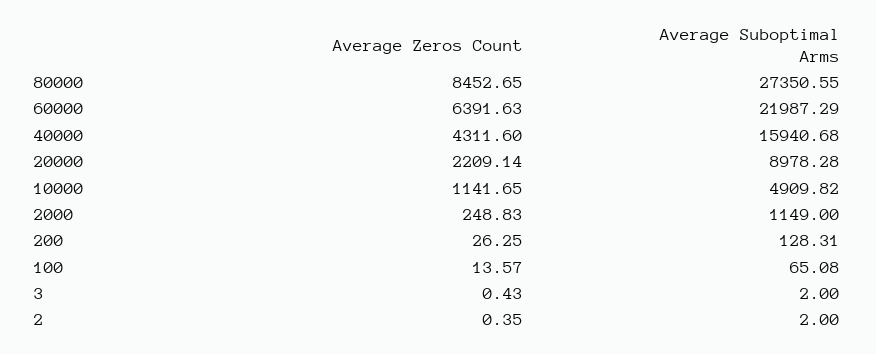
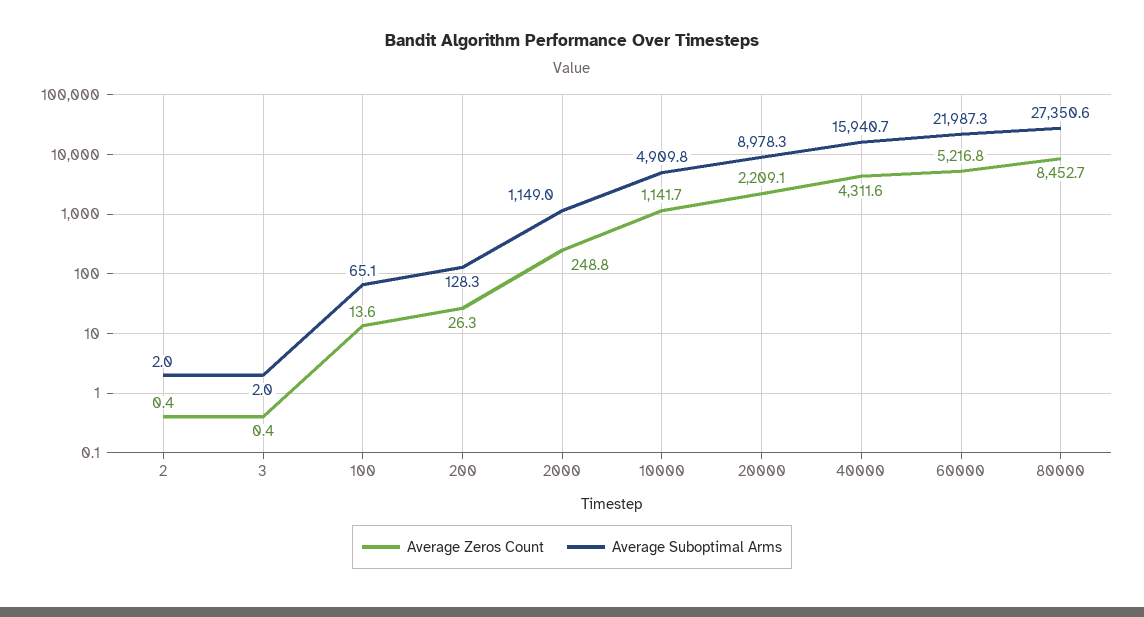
  {
    "Average Zeros Count": {
      "80000": 8452.65,
-     "60000": 6391.63,
+     "60000": 5216.8,
      "40000": 4311.6,
      "20000": 2209.14,
      "10000": 1141.65,
      "2000": 248.83,
      "200": 26.25,
      "100": 13.57,
      "3": 0.43,
      "2": 0.35
    },
    "Average Suboptimal Arms": {
      "80000": 27350.55,
      "60000": 21987.29,
      "40000": 15940.68,
      "20000": 8978.28,
      "10000": 4909.82,
      "2000": 1149,
      "200": 128.31,
      "100": 65.08,
      "3": 2,
      "2": 2
    }
  }

